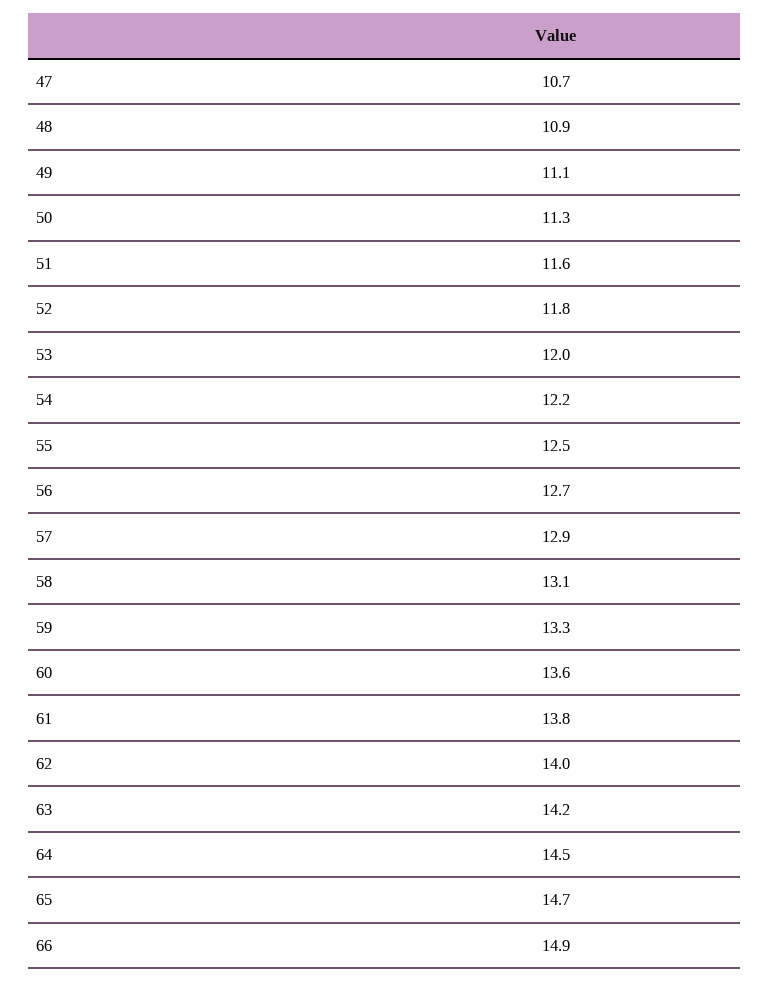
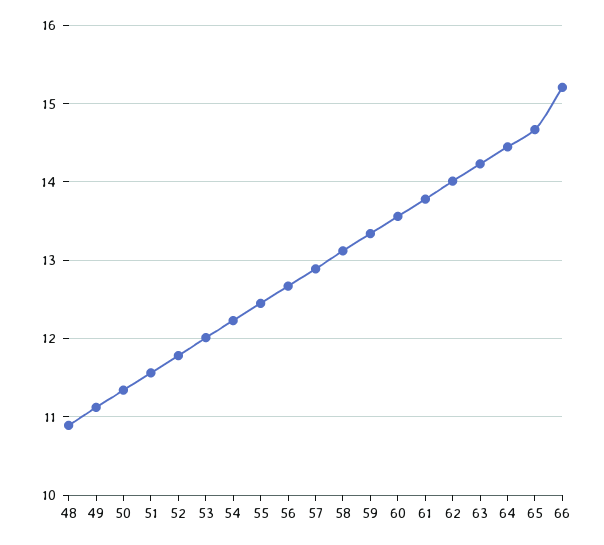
  {
-   "47": 10.7,
    "48": 10.9,
    "49": 11.1,
    "50": 11.3,
    "51": 11.6,
    "52": 11.8,
    "53": 12,
    "54": 12.2,
    "55": 12.5,
    "56": 12.7,
    "57": 12.9,
    "58": 13.1,
    "59": 13.3,
    "60": 13.6,
    "61": 13.8,
    "62": 14,
    "63": 14.2,
    "64": 14.5,
    "65": 14.7,
-   "66": 14.9
+   "66": 15.2
  }

